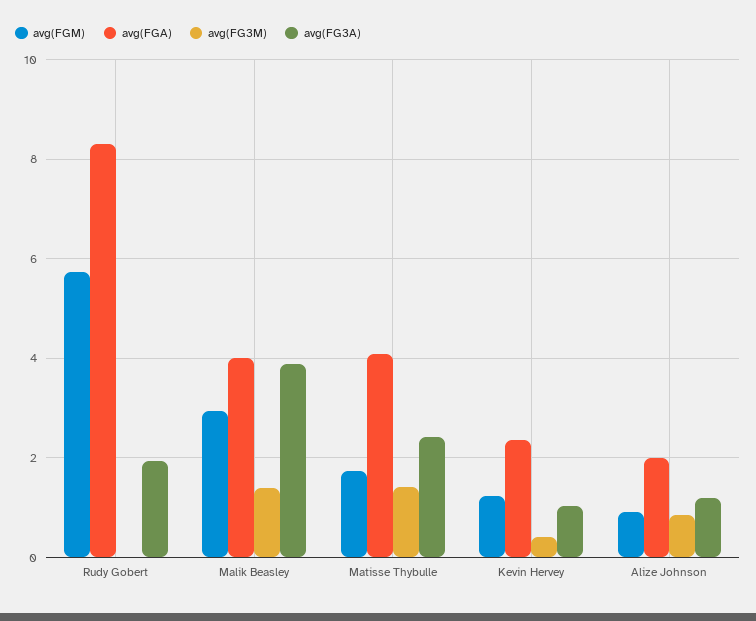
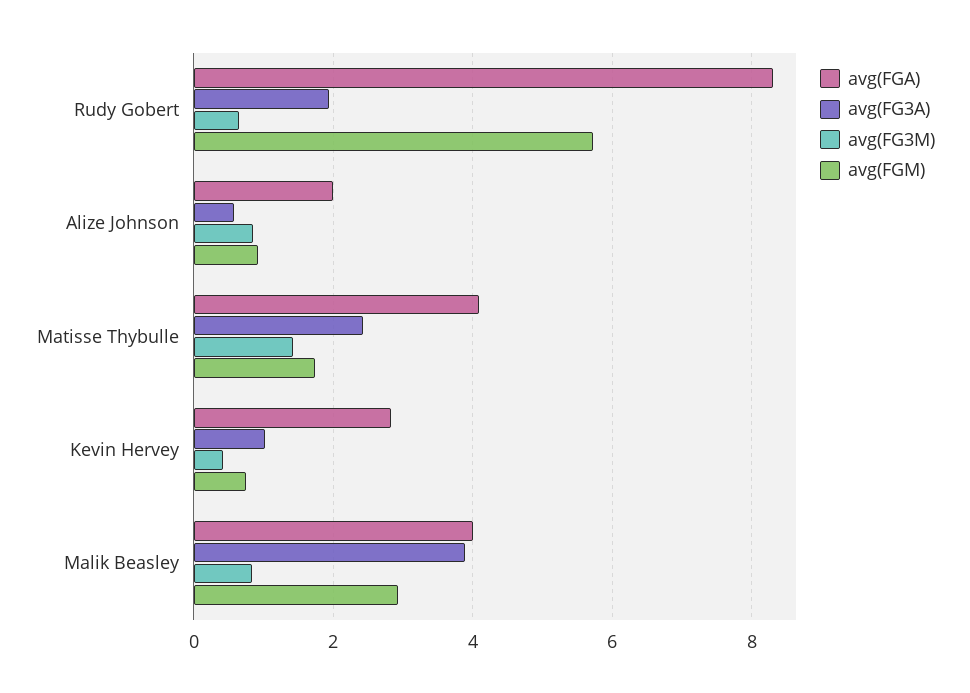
  {
    "avg(FGM)": {
      "Rudy Gobert": 5.8,
      "Malik Beasley": 3,
      "Matisse Thybulle": 1.8,
-     "Kevin Hervey": 1.2,
+     "Kevin Hervey": 0.8,
      "Alize Johnson": 1
    },
    "avg(FGA)": {
      "Rudy Gobert": 8.4,
      "Malik Beasley": 4,
      "Matisse Thybulle": 4,
-     "Kevin Hervey": 2.4,
+     "Kevin Hervey": 2.8,
      "Alize Johnson": 2
    },
    "avg(FG3M)": {
-     "Rudy Gobert": 0,
+     "Rudy Gobert": 0.6,
-     "Malik Beasley": 1.4,
+     "Malik Beasley": 0.8,
      "Matisse Thybulle": 1.4,
      "Kevin Hervey": 0.4,
      "Alize Johnson": 0.8
    },
    "avg(FG3A)": {
      "Rudy Gobert": 2,
      "Malik Beasley": 3.8,
      "Matisse Thybulle": 2.4,
      "Kevin Hervey": 1,
-     "Alize Johnson": 1.2
+     "Alize Johnson": 0.6
    }
  }

